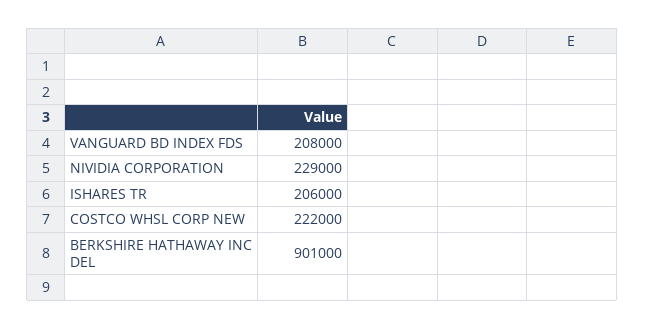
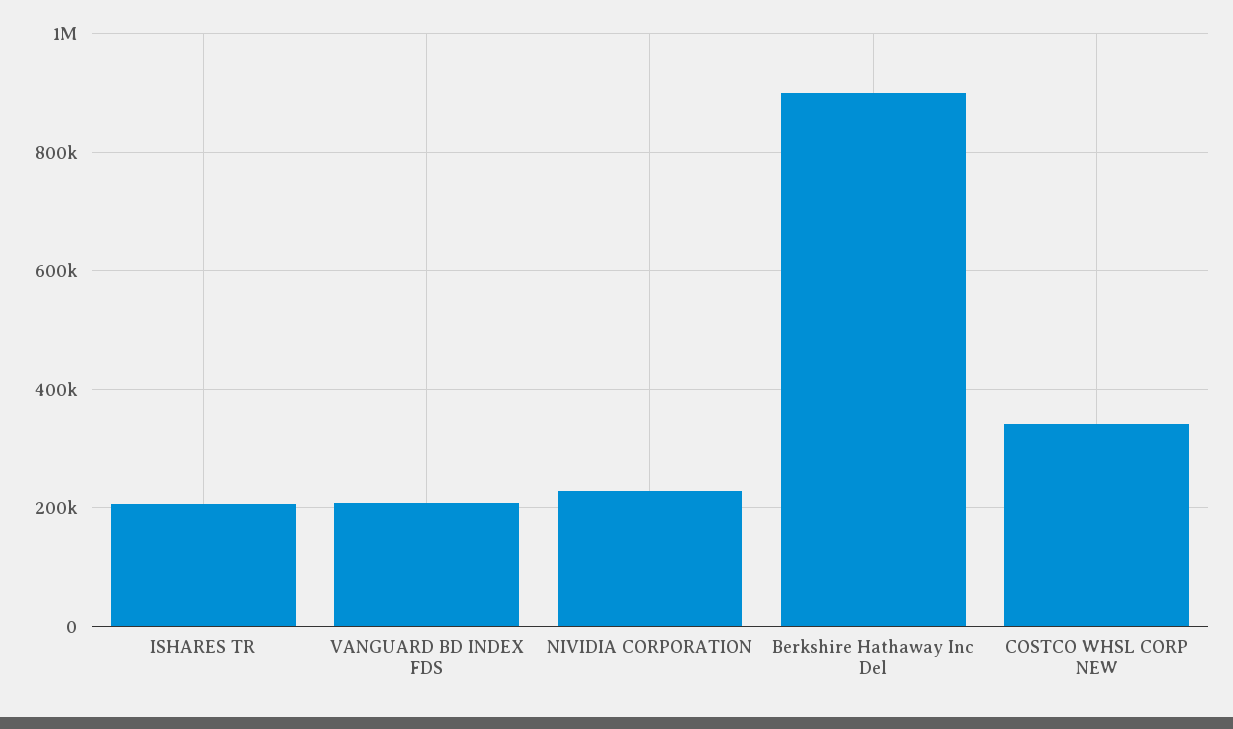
  {
    "VANGUARD BD INDEX FDS": 208000,
    "NIVIDIA CORPORATION": 229000,
    "ISHARES TR": 206000,
-   "COSTCO WHSL CORP NEW": 222000,
+   "COSTCO WHSL CORP NEW": 340000,
    "BERKSHIRE HATHAWAY INC DEL": 901000
  }

